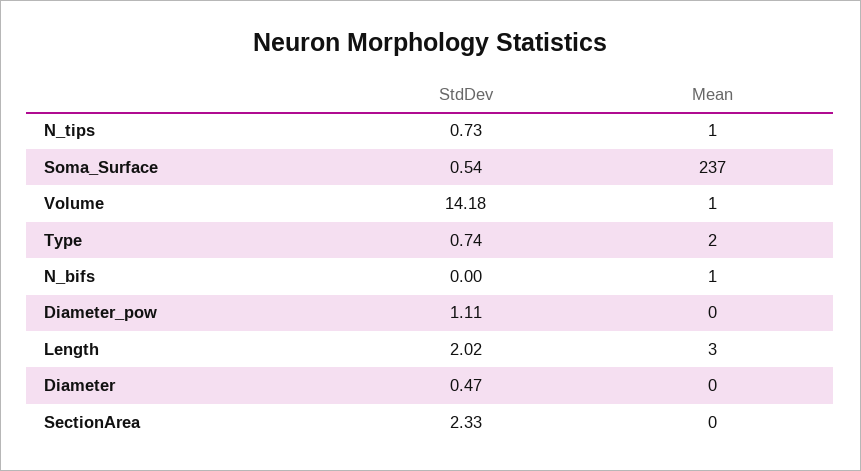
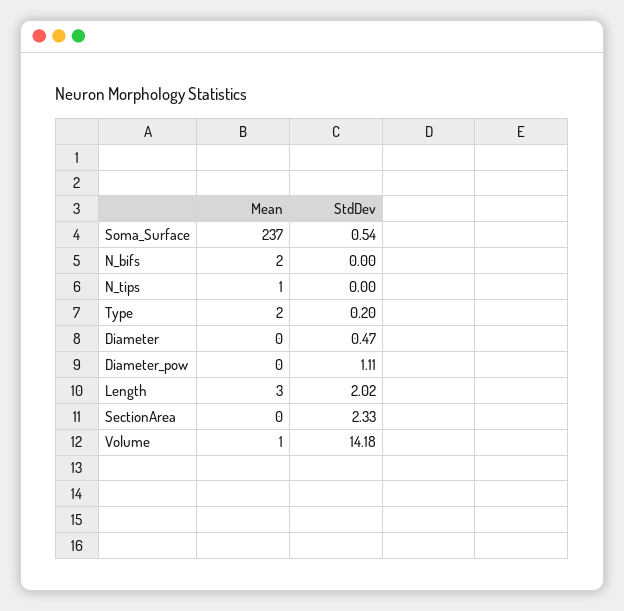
  {
    "StdDev": {
-     "N_tips": 0.73,
+     "N_tips": 0,
      "Soma_Surface": 0.54,
      "Volume": 14.18,
-     "Type": 0.74,
+     "Type": 0.2,
      "N_bifs": 0,
      "Diameter_pow": 1.11,
      "Length": 2.02,
      "Diameter": 0.47,
      "SectionArea": 2.33
    },
    "Mean": {
      "N_tips": 1,
      "Soma_Surface": 237,
      "Volume": 1,
      "Type": 2,
-     "N_bifs": 1,
+     "N_bifs": 2,
      "Diameter_pow": 0,
      "Length": 3,
      "Diameter": 0,
      "SectionArea": 0
    }
  }

